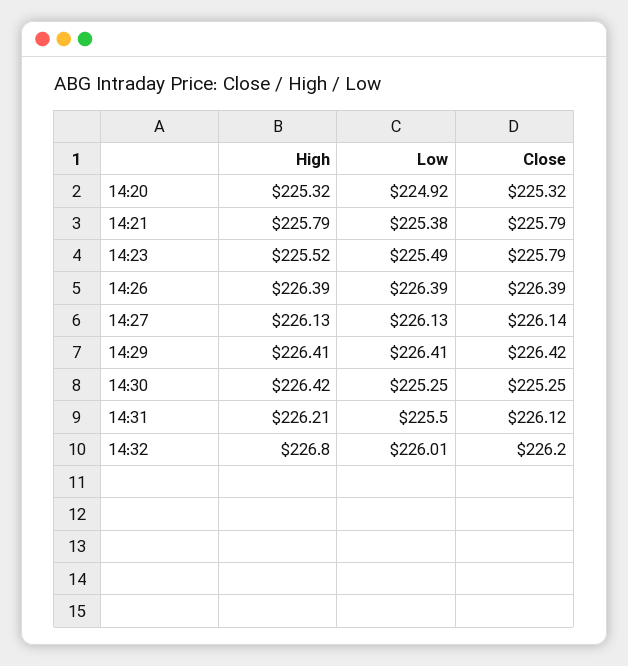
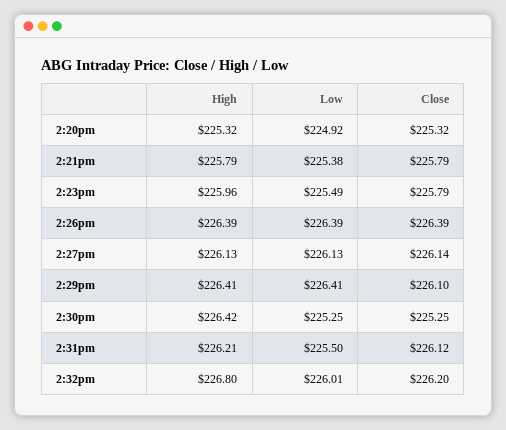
  {
    "High": {
      "14:20": 225.32,
      "14:21": 225.79,
-     "14:23": 225.52,
+     "14:23": 225.96,
      "14:26": 226.39,
      "14:27": 226.13,
      "14:29": 226.41,
      "14:30": 226.42,
      "14:31": 226.21,
      "14:32": 226.8
    },
    "Low": {
      "14:20": 224.92,
      "14:21": 225.38,
      "14:23": 225.49,
      "14:26": 226.39,
      "14:27": 226.13,
      "14:29": 226.41,
      "14:30": 225.25,
      "14:31": 225.5,
      "14:32": 226.01
    },
    "Close": {
      "14:20": 225.32,
      "14:21": 225.79,
      "14:23": 225.79,
      "14:26": 226.39,
      "14:27": 226.14,
-     "14:29": 226.42,
+     "14:29": 226.1,
      "14:30": 225.25,
      "14:31": 226.12,
      "14:32": 226.2
    }
  }

